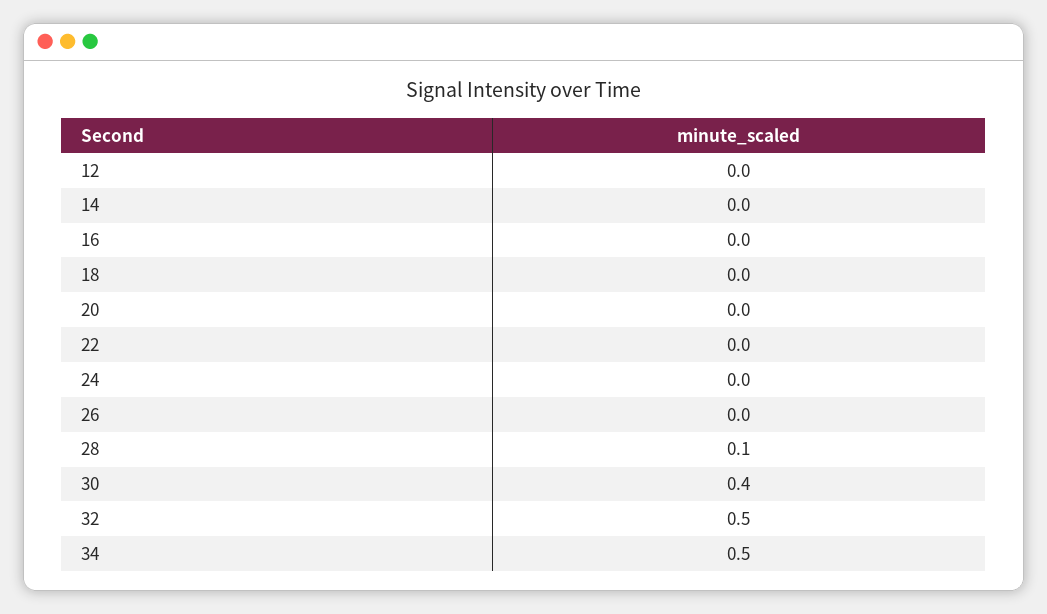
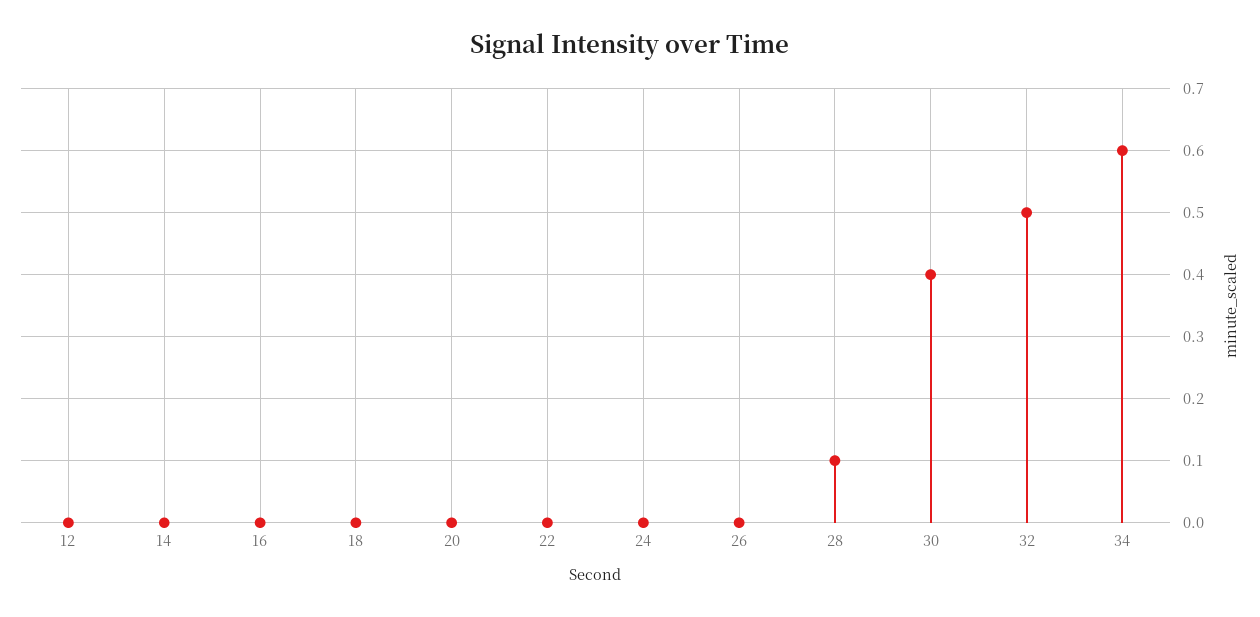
  {
    "12": 0,
    "14": 0,
    "16": 0,
    "18": 0,
    "20": 0,
    "22": 0,
    "24": 0,
    "26": 0,
    "28": 0.1,
    "30": 0.4,
    "32": 0.5,
-   "34": 0.5
+   "34": 0.6
  }

